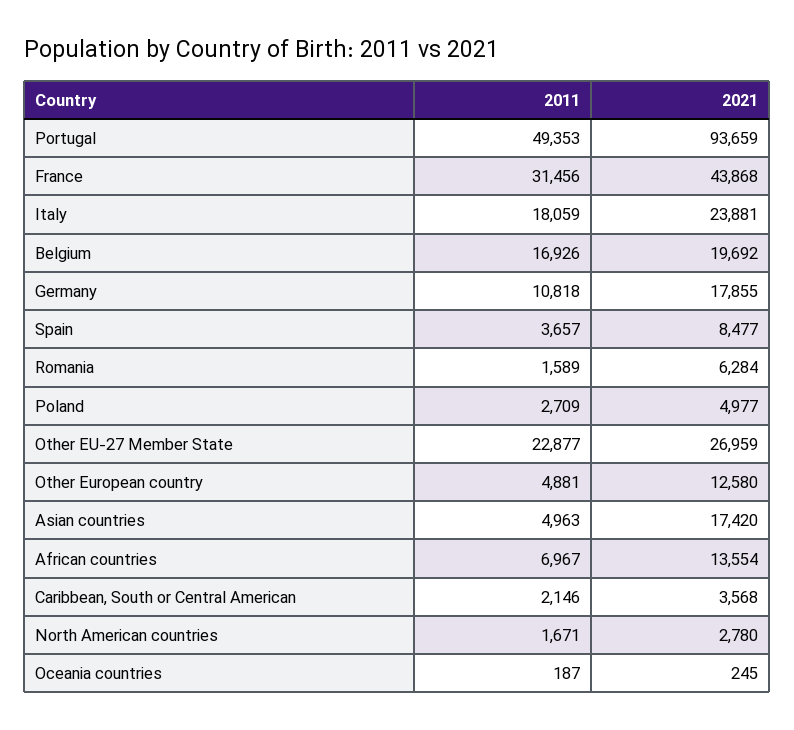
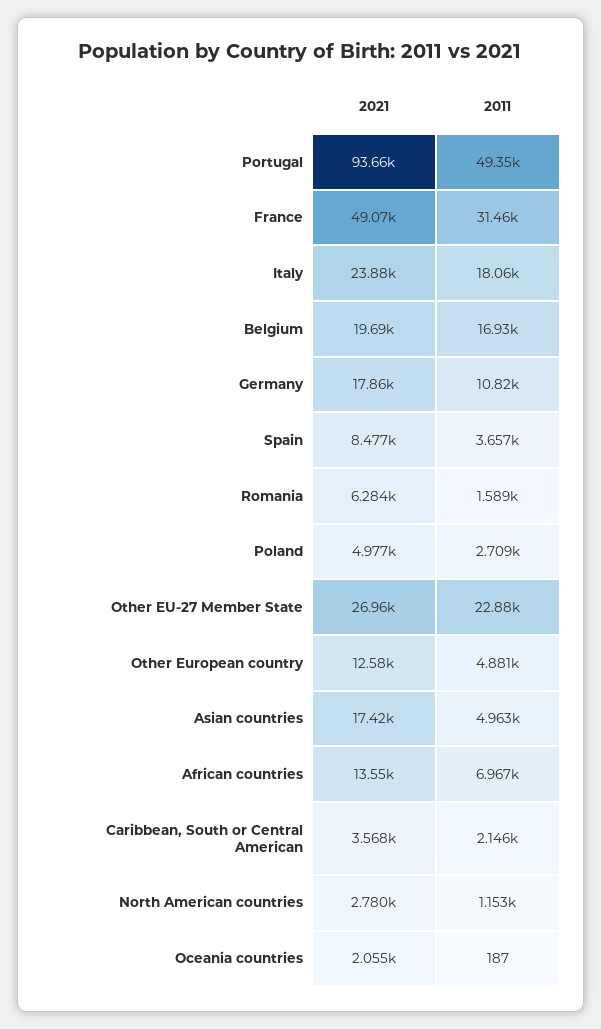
  {
    "2011": {
      "Portugal": 49353,
      "France": 31456,
      "Italy": 18059,
      "Belgium": 16926,
      "Germany": 10818,
      "Spain": 3657,
      "Romania": 1589,
      "Poland": 2709,
      "Other EU-27 Member State": 22877,
      "Other European country": 4881,
      "Asian countries": 4963,
      "African countries": 6967,
      "Caribbean, South or Central American": 2146,
-     "North American countries": 1671,
+     "North American countries": 1153,
      "Oceania countries": 187
    },
    "2021": {
      "Portugal": 93659,
-     "France": 43868,
+     "France": 49070,
      "Italy": 23881,
      "Belgium": 19692,
      "Germany": 17855,
      "Spain": 8477,
      "Romania": 6284,
      "Poland": 4977,
      "Other EU-27 Member State": 26959,
      "Other European country": 12580,
      "Asian countries": 17420,
      "African countries": 13554,
      "Caribbean, South or Central American": 3568,
      "North American countries": 2780,
-     "Oceania countries": 245
+     "Oceania countries": 2055
    }
  }

